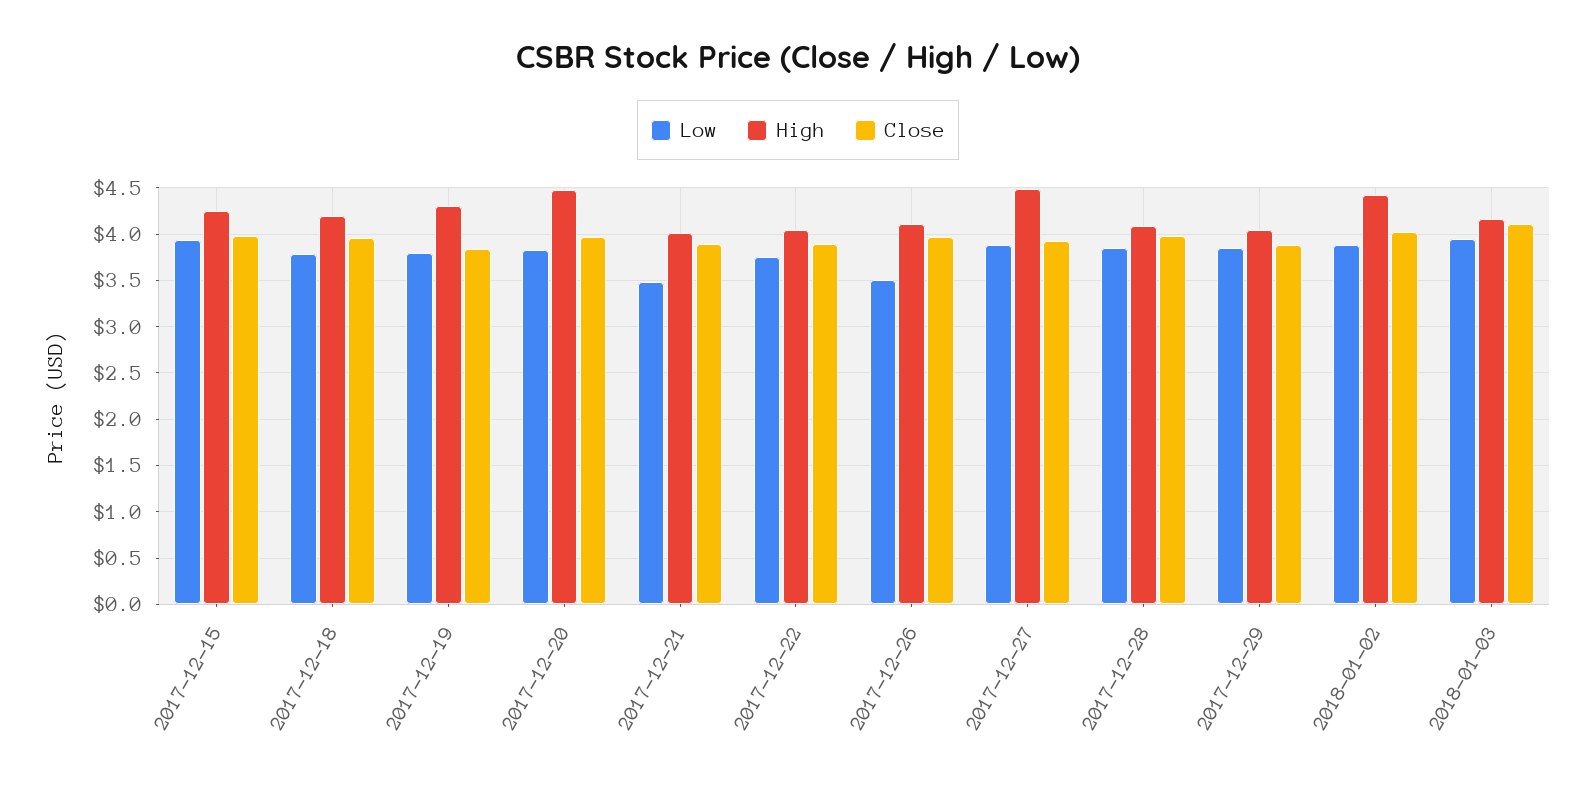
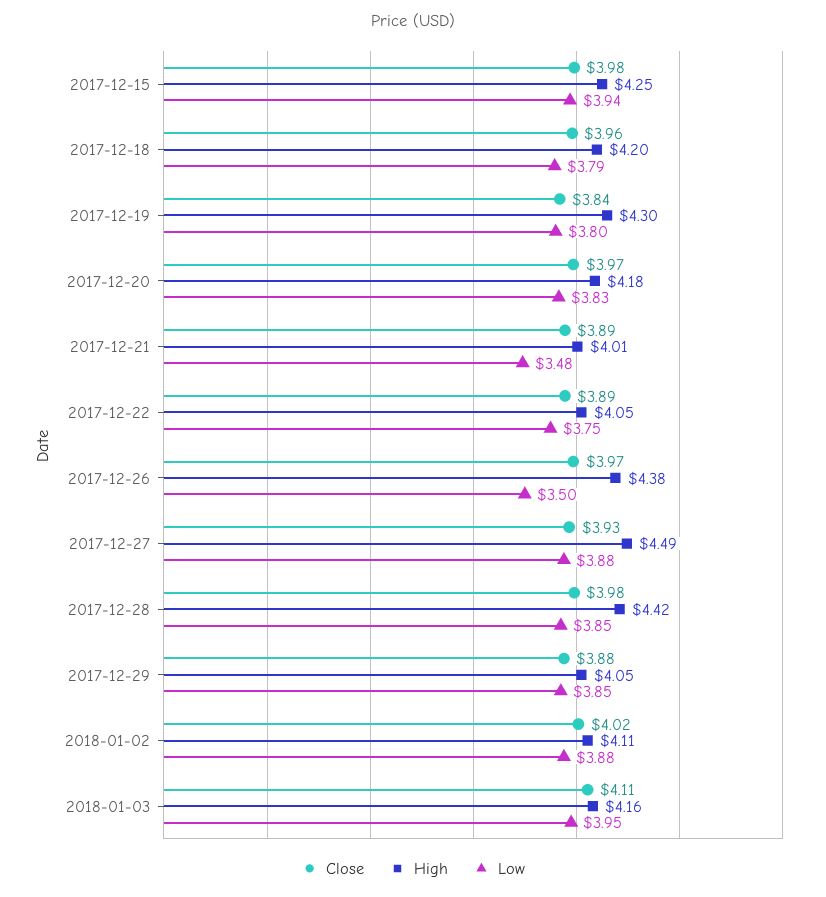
  {
    "Low": {
      "2017-12-15": 3.94,
      "2017-12-18": 3.79,
      "2017-12-19": 3.8,
      "2017-12-20": 3.83,
      "2017-12-21": 3.48,
      "2017-12-22": 3.75,
      "2017-12-26": 3.5,
      "2017-12-27": 3.88,
      "2017-12-28": 3.85,
      "2017-12-29": 3.85,
      "2018-01-02": 3.88,
      "2018-01-03": 3.95
    },
    "High": {
      "2017-12-15": 4.25,
      "2017-12-18": 4.2,
      "2017-12-19": 4.3,
-     "2017-12-20": 4.5,
+     "2017-12-20": 4.18,
      "2017-12-21": 4.01,
      "2017-12-22": 4.05,
-     "2017-12-26": 4.1,
+     "2017-12-26": 4.38,
      "2017-12-27": 4.49,
-     "2017-12-28": 4.1,
+     "2017-12-28": 4.42,
      "2017-12-29": 4.05,
-     "2018-01-02": 4.4,
+     "2018-01-02": 4.11,
      "2018-01-03": 4.16
    },
    "Close": {
      "2017-12-15": 3.98,
      "2017-12-18": 3.96,
      "2017-12-19": 3.84,
      "2017-12-20": 3.97,
      "2017-12-21": 3.89,
      "2017-12-22": 3.89,
      "2017-12-26": 3.97,
      "2017-12-27": 3.93,
      "2017-12-28": 3.98,
      "2017-12-29": 3.88,
      "2018-01-02": 4.02,
      "2018-01-03": 4.11
    }
  }

